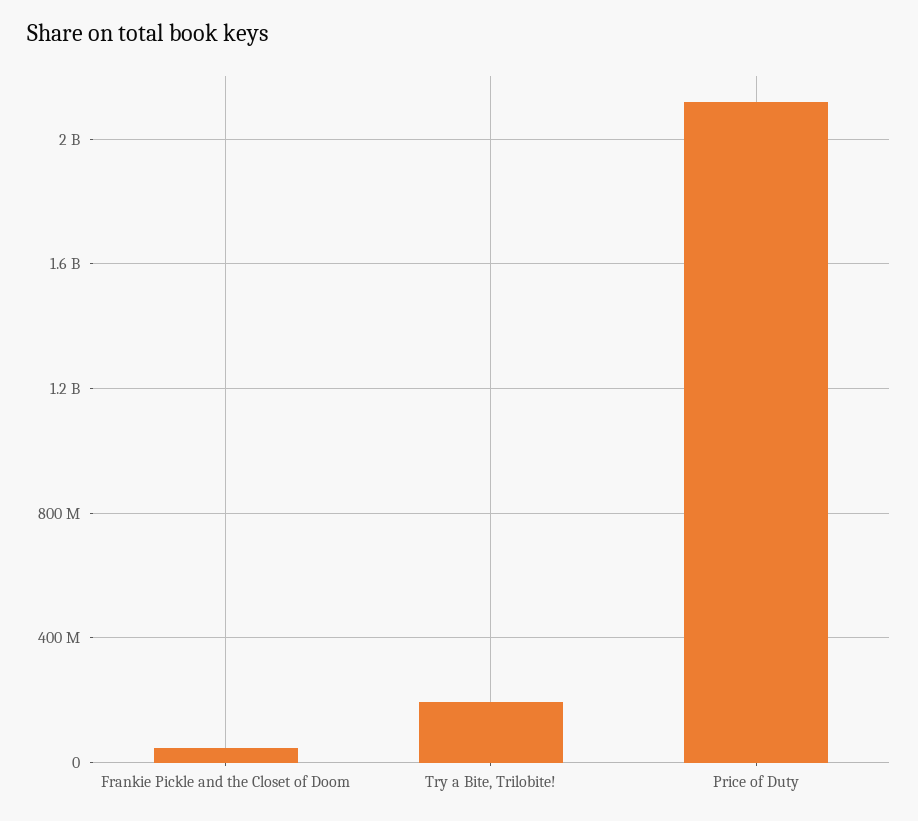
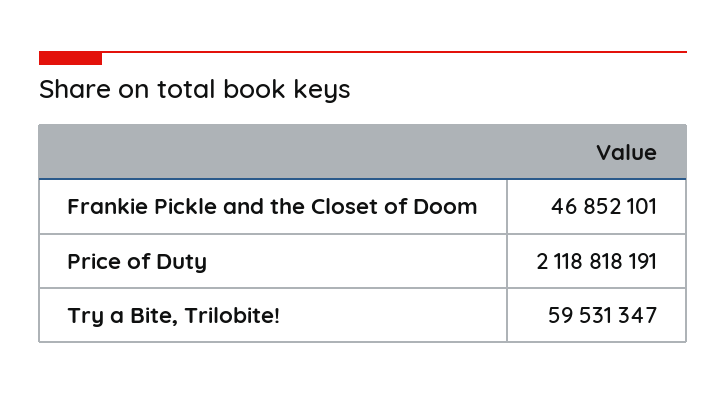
  {
    "Frankie Pickle and the Closet of Doom": 46852101,
-   "Try a Bite, Trilobite!": 200000000,
+   "Try a Bite, Trilobite!": 59531347,
    "Price of Duty": 2118818191
  }

